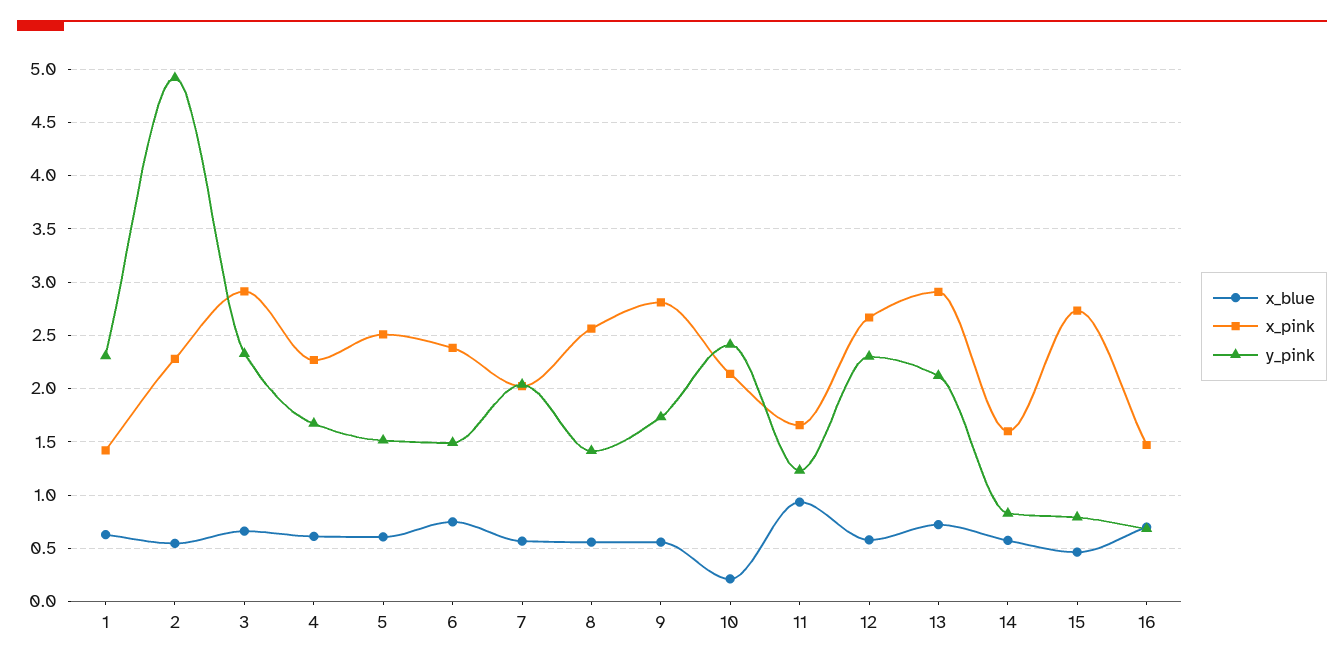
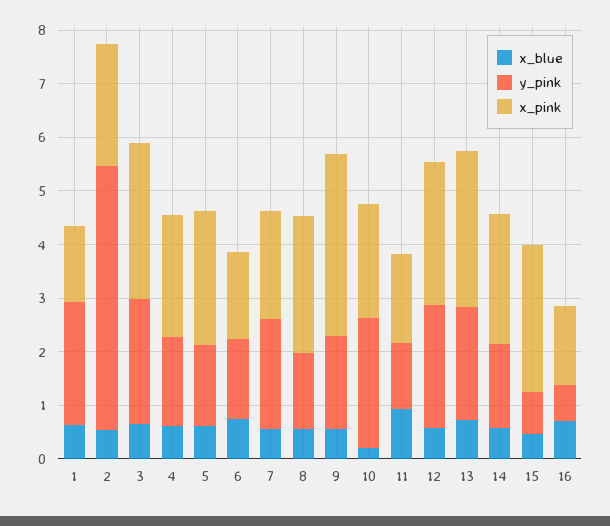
  {
    "x_blue": {
      "1": 0.6,
      "2": 0.5,
      "3": 0.7,
      "4": 0.6,
      "5": 0.6,
      "6": 0.7,
      "7": 0.6,
      "8": 0.6,
      "9": 0.6,
      "10": 0.2,
      "11": 0.9,
      "12": 0.6,
      "13": 0.7,
      "14": 0.6,
      "15": 0.5,
      "16": 0.7
    },
    "x_pink": {
      "1": 1.4,
      "2": 2.3,
      "3": 2.9,
      "4": 2.3,
      "5": 2.5,
-     "6": 2.4,
+     "6": 1.6,
      "7": 2,
      "8": 2.6,
-     "9": 2.8,
+     "9": 3.4,
      "10": 2.1,
      "11": 1.7,
      "12": 2.7,
      "13": 2.9,
-     "14": 1.6,
+     "14": 2.4,
      "15": 2.7,
      "16": 1.5
    },
    "y_pink": {
      "1": 2.3,
      "2": 4.9,
      "3": 2.3,
      "4": 1.7,
      "5": 1.5,
      "6": 1.5,
      "7": 2,
      "8": 1.4,
      "9": 1.7,
      "10": 2.4,
      "11": 1.2,
      "12": 2.3,
      "13": 2.1,
-     "14": 0.8,
+     "14": 1.6,
      "15": 0.8,
      "16": 0.7
    }
  }

